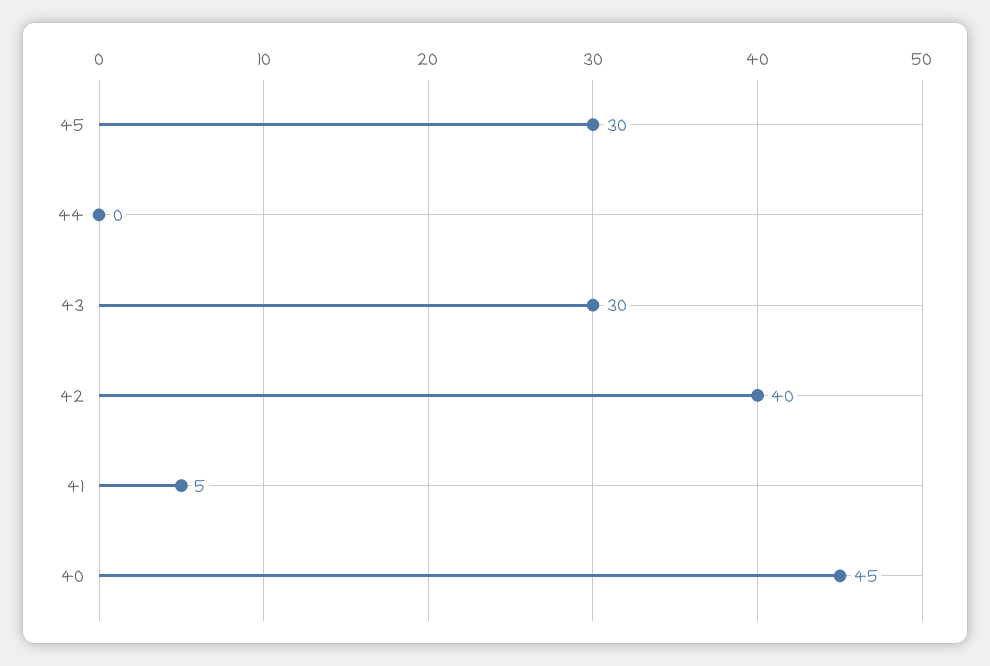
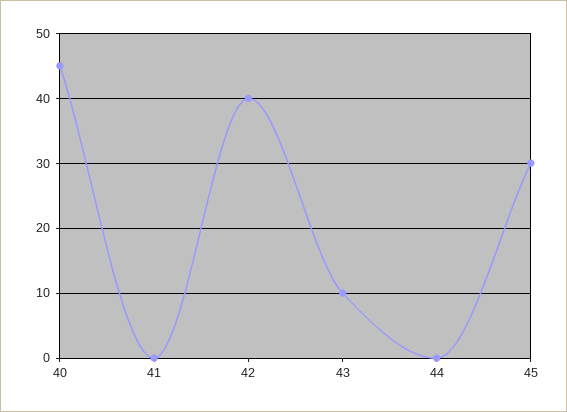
  {
    "45": 30,
    "44": 0,
-   "43": 30,
+   "43": 10,
    "42": 40,
-   "41": 5,
+   "41": 0,
    "40": 45
  }

